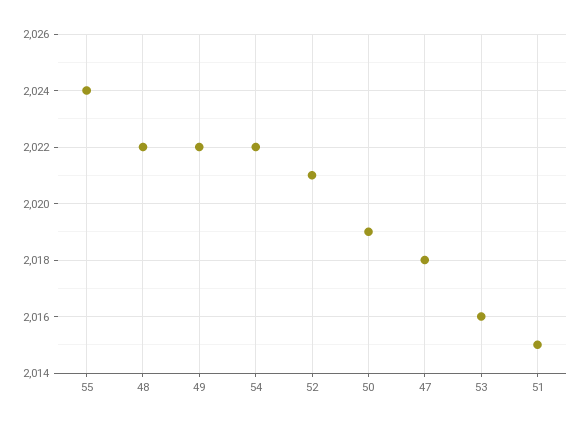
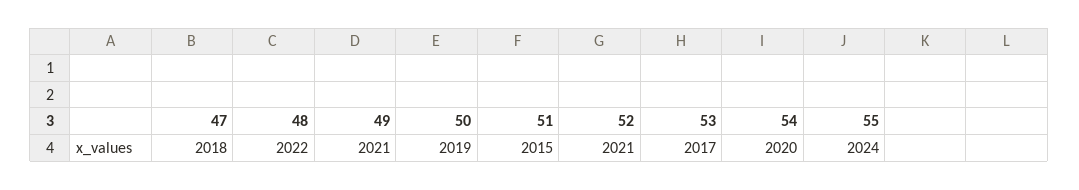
  {
    "55": 2024,
    "48": 2022,
-   "49": 2022,
+   "49": 2021,
-   "54": 2022,
+   "54": 2020,
    "52": 2021,
    "50": 2019,
    "47": 2018,
-   "53": 2016,
+   "53": 2017,
    "51": 2015
  }

